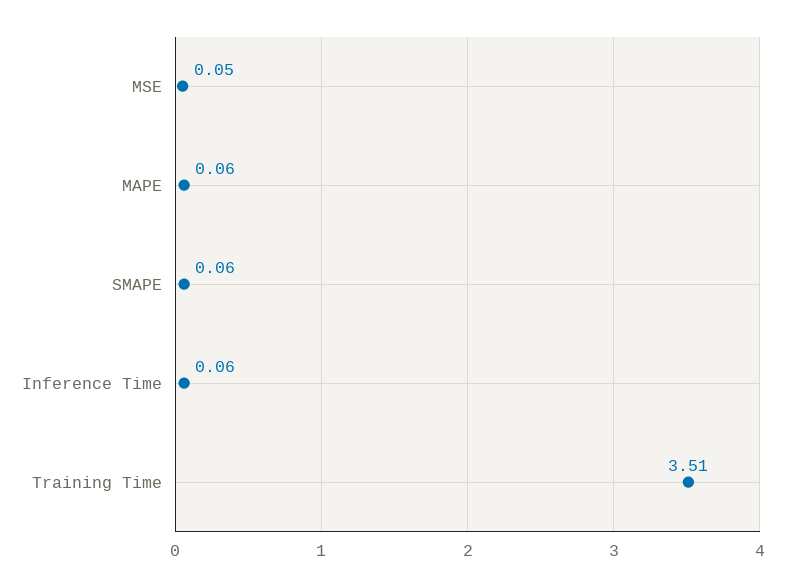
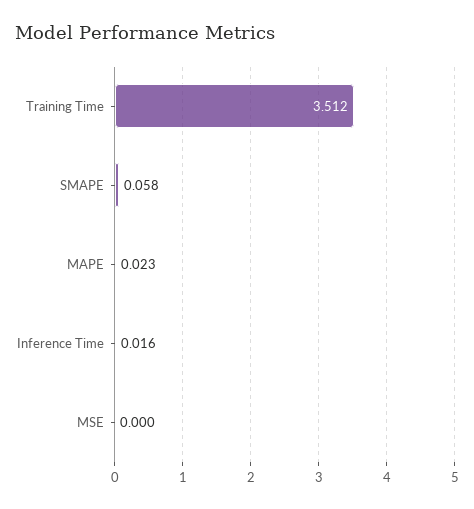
  {
-   "MSE": 0.05,
+   "MSE": 0,
-   "MAPE": 0.06,
+   "MAPE": 0.023,
    "SMAPE": 0.058,
-   "Inference Time": 0.06,
+   "Inference Time": 0.016,
    "Training Time": 3.512
  }

